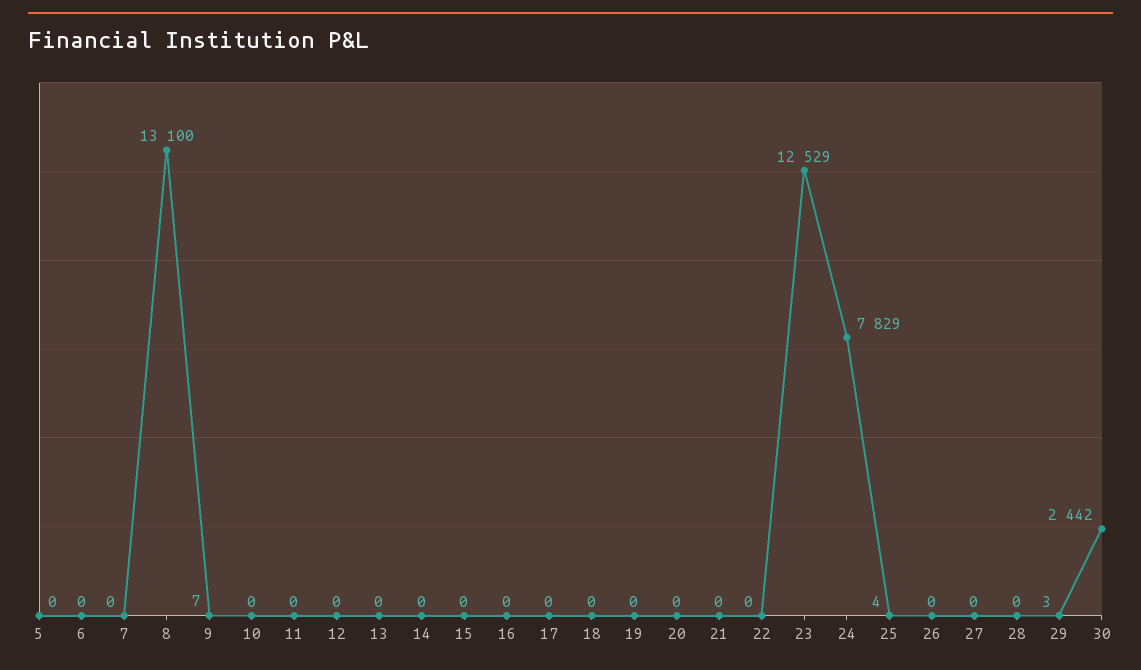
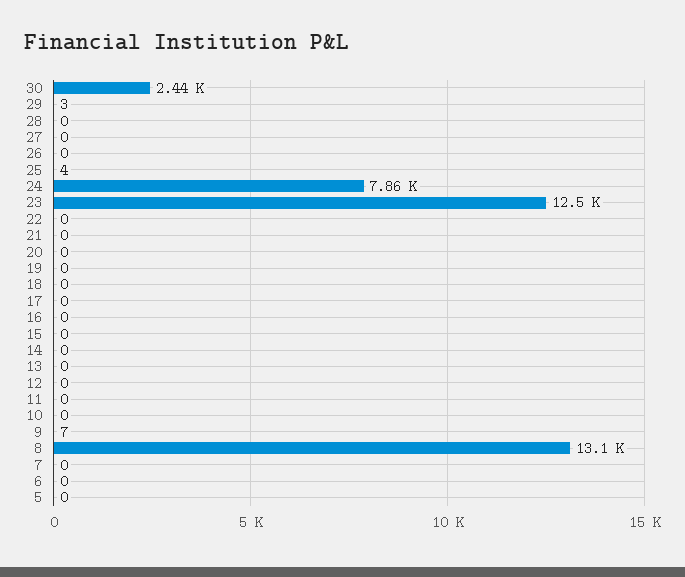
  {
    "5": 0,
    "6": 0,
    "7": 0,
    "8": 13100,
    "9": 7,
    "10": 0,
    "11": 0,
    "12": 0,
    "13": 0,
    "14": 0,
    "15": 0,
    "16": 0,
    "17": 0,
    "18": 0,
    "19": 0,
    "20": 0,
    "21": 0,
    "22": 0,
    "23": 12529,
-   "24": 7829,
+   "24": 7860,
    "25": 4,
    "26": 0,
    "27": 0,
    "28": 0,
    "29": 3,
    "30": 2442
  }

